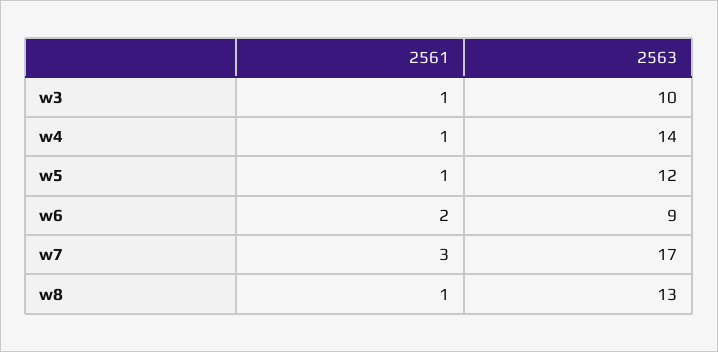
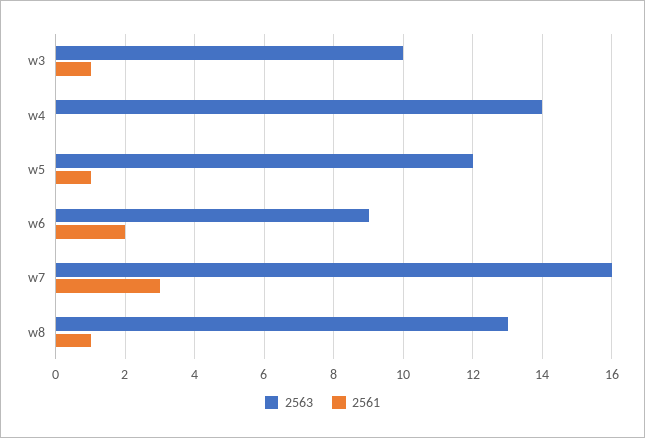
  {
    "2561": {
      "w3": 1,
-     "w4": 1,
+     "w4": 0,
      "w5": 1,
      "w6": 2,
      "w7": 3,
      "w8": 1
    },
    "2563": {
      "w3": 10,
      "w4": 14,
      "w5": 12,
      "w6": 9,
-     "w7": 17,
+     "w7": 16,
      "w8": 13
    }
  }

